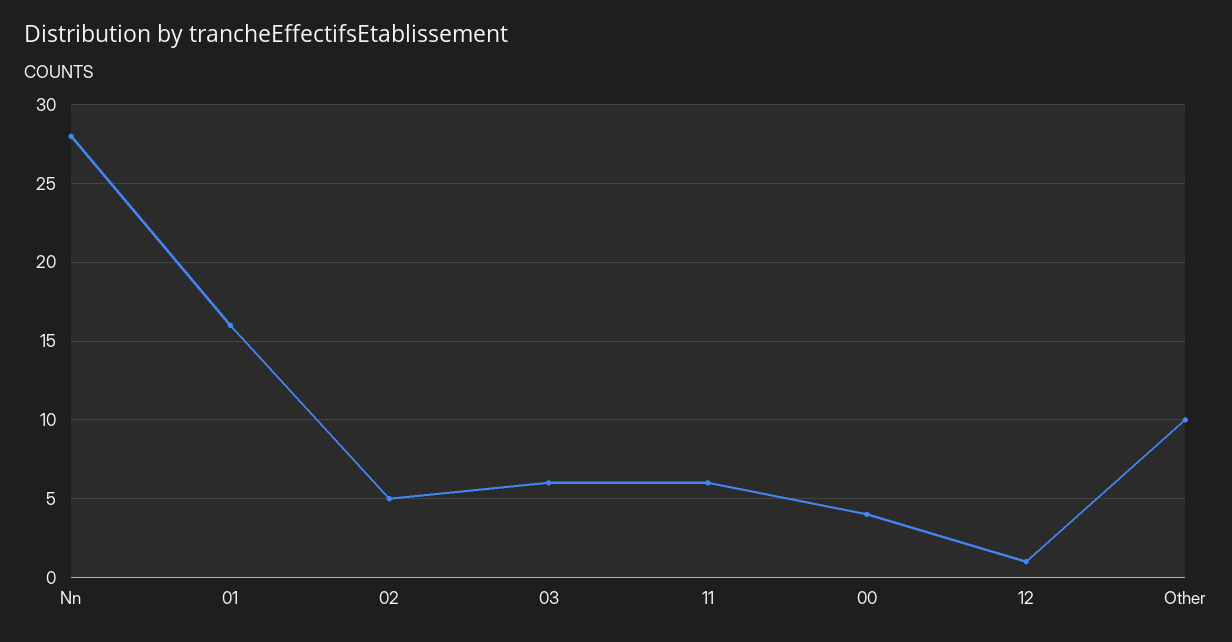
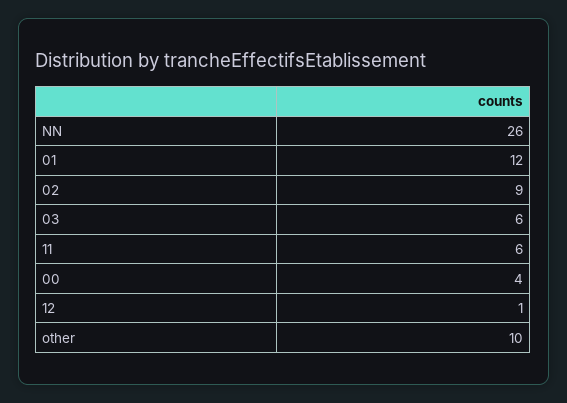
  {
-   "Nn": 28,
+   "Nn": 26,
-   "01": 16,
+   "01": 12,
-   "02": 5,
+   "02": 9,
    "03": 6,
    "11": 6,
    "00": 4,
    "12": 1,
    "Other": 10
  }

